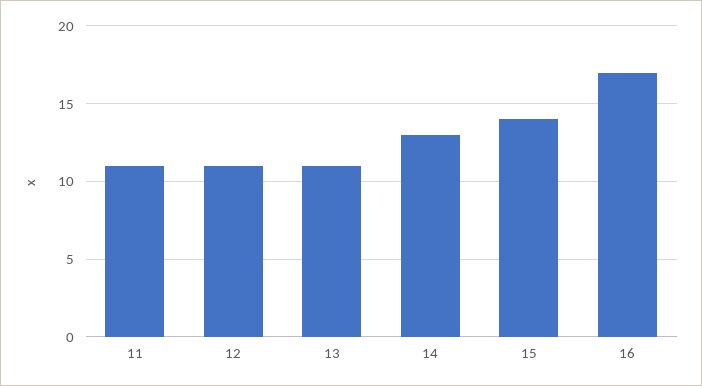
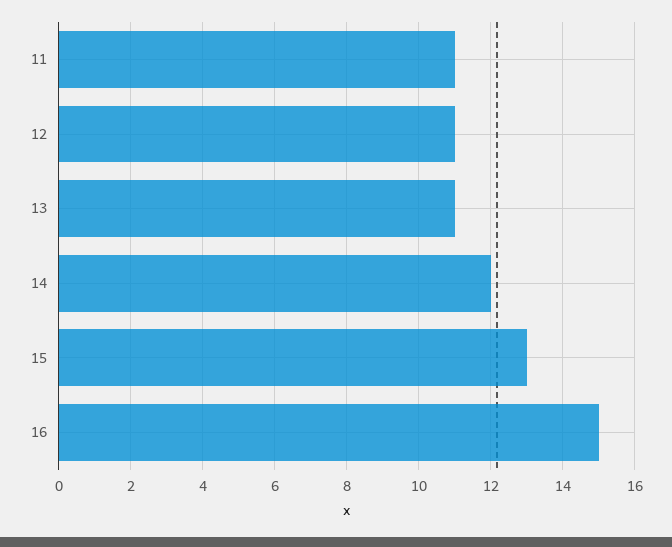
  {
    "11": 11,
    "12": 11,
    "13": 11,
-   "14": 13,
+   "14": 12,
-   "15": 14,
+   "15": 13,
-   "16": 17
+   "16": 15
  }

